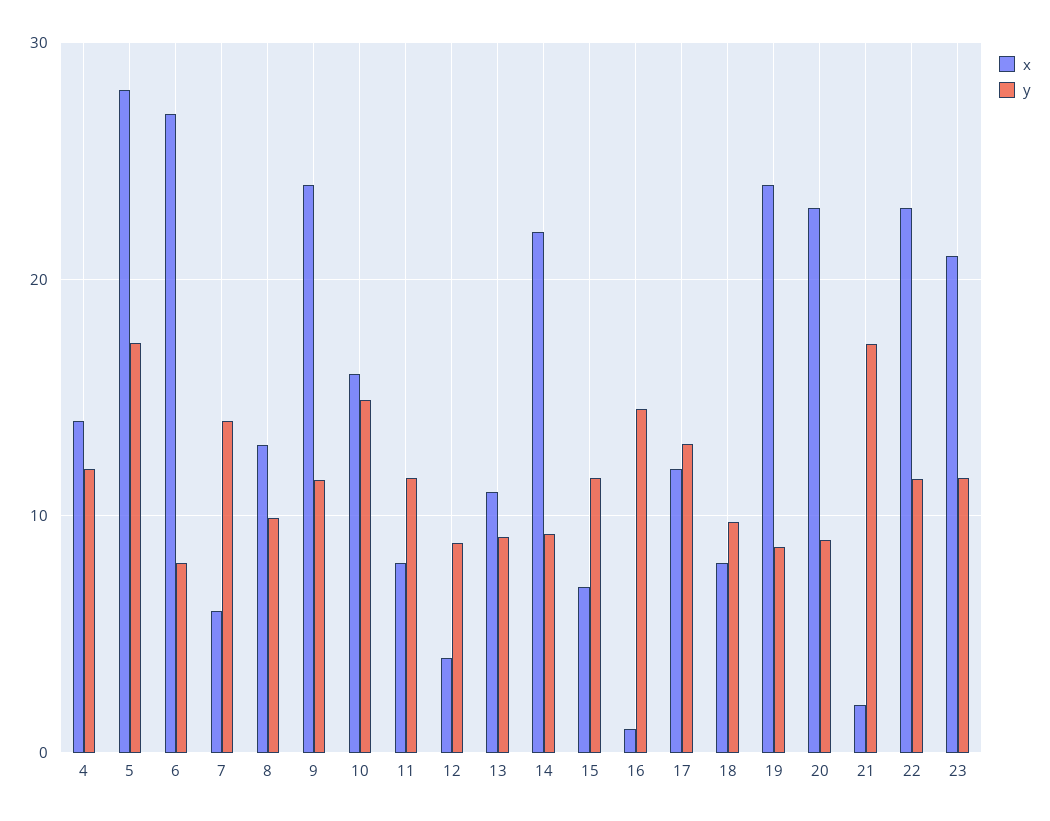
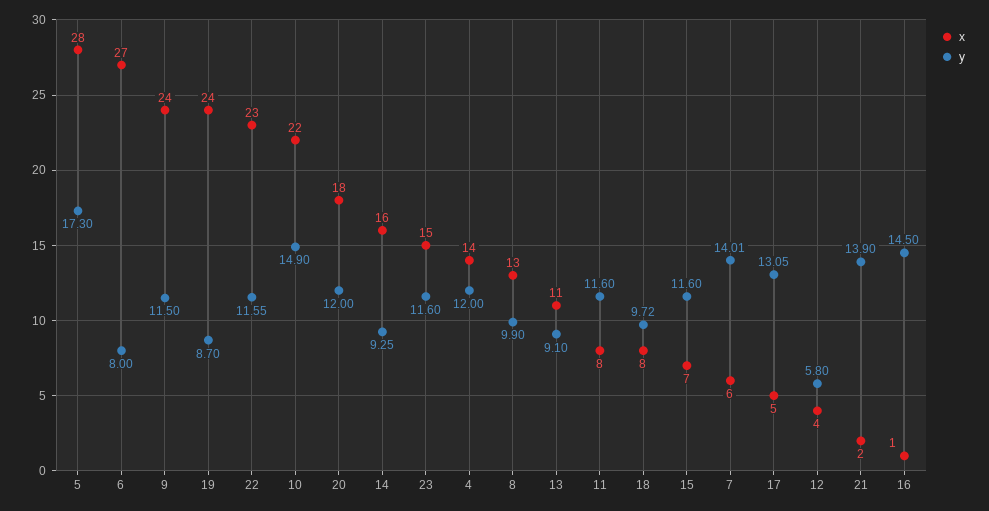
  {
    "x": {
      "4": 14,
      "5": 28,
      "6": 27,
      "7": 6,
      "8": 13,
      "9": 24,
-     "10": 16,
+     "10": 22,
      "11": 8,
      "12": 4,
      "13": 11,
-     "14": 22,
+     "14": 16,
      "15": 7,
      "16": 1,
-     "17": 12,
+     "17": 5,
      "18": 8,
      "19": 24,
-     "20": 23,
+     "20": 18,
      "21": 2,
      "22": 23,
-     "23": 21
+     "23": 15
    },
    "y": {
      "4": 12,
      "5": 17.3,
      "6": 8,
      "7": 14.01,
      "8": 9.9,
      "9": 11.5,
      "10": 14.9,
      "11": 11.6,
-     "12": 9,
+     "12": 5.8,
      "13": 9.1,
      "14": 9.25,
      "15": 11.6,
      "16": 14.5,
      "17": 13.05,
      "18": 9.72,
      "19": 8.7,
-     "20": 9,
+     "20": 12,
-     "21": 17,
+     "21": 13.9,
      "22": 11.55,
      "23": 11.6
    }
  }

